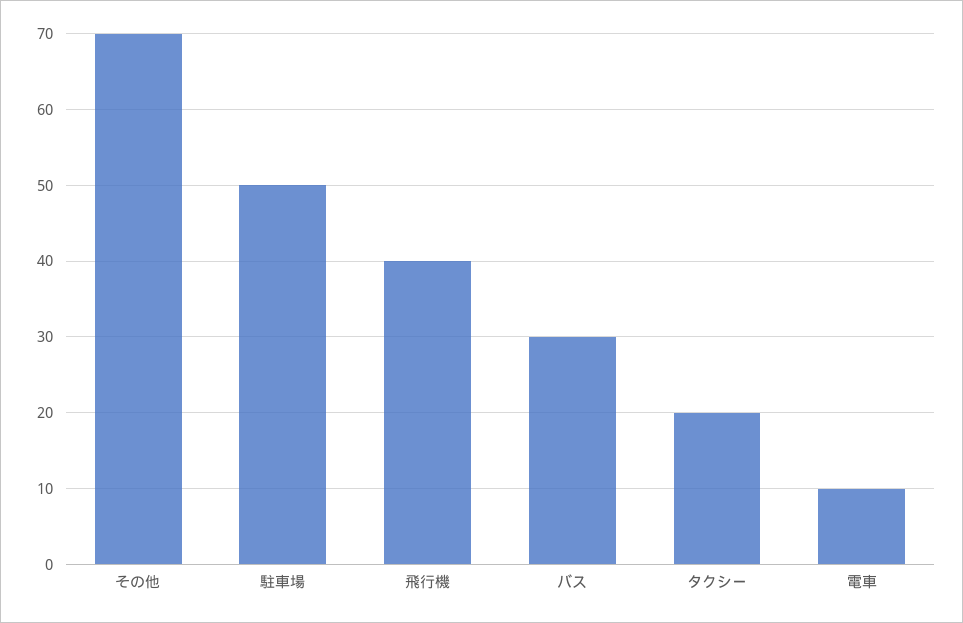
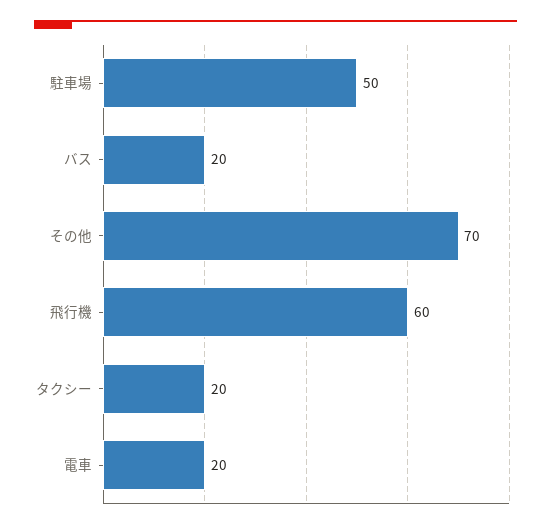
  {
    "その他": 70,
    "駐車場": 50,
-   "飛行機": 40,
+   "飛行機": 60,
-   "バス": 30,
+   "バス": 20,
    "タクシー": 20,
-   "電車": 10
+   "電車": 20
  }

